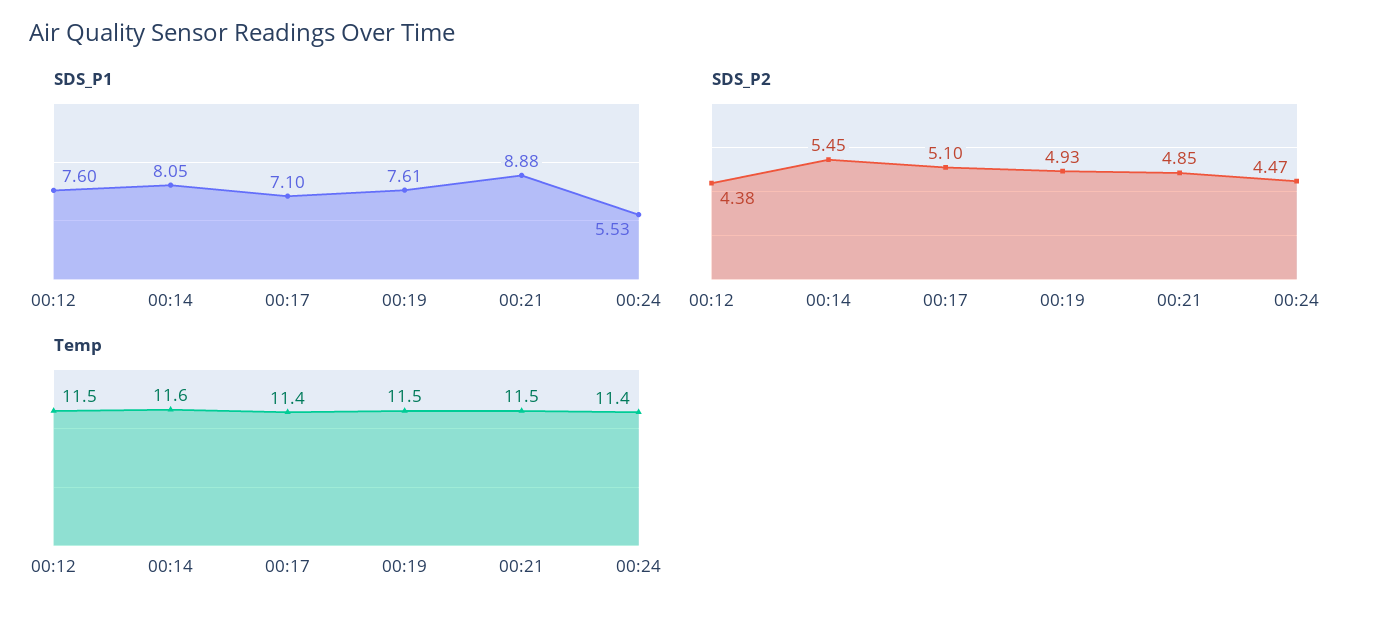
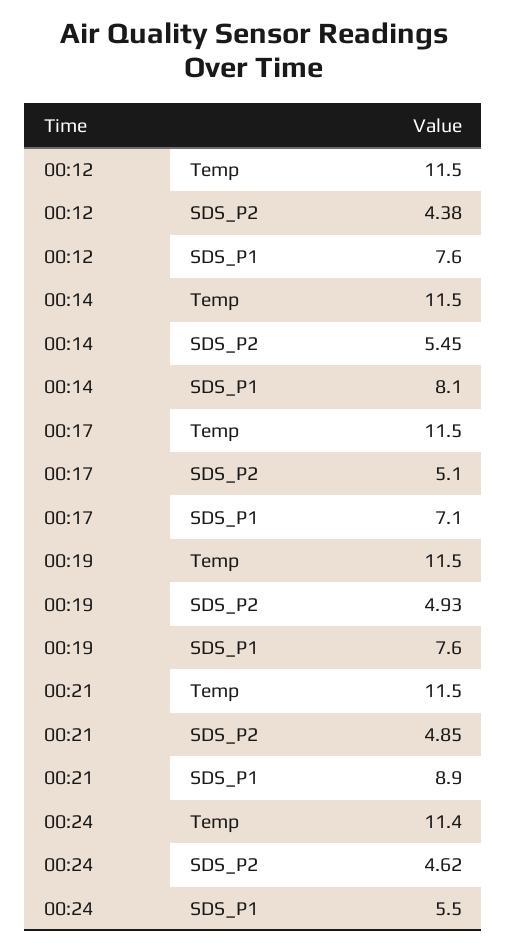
  {
    "SDS_P1": {
      "00:12": 7.6,
      "00:14": 8.05,
      "00:17": 7.1,
      "00:19": 7.61,
      "00:21": 8.88,
      "00:24": 5.53
    },
    "SDS_P2": {
      "00:12": 4.38,
      "00:14": 5.45,
      "00:17": 5.1,
      "00:19": 4.93,
      "00:21": 4.85,
-     "00:24": 4.47
+     "00:24": 4.62
    },
    "Temp": {
      "00:12": 11.5,
-     "00:14": 11.6,
+     "00:14": 11.5,
-     "00:17": 11.4,
+     "00:17": 11.5,
      "00:19": 11.5,
      "00:21": 11.5,
      "00:24": 11.4
    }
  }

